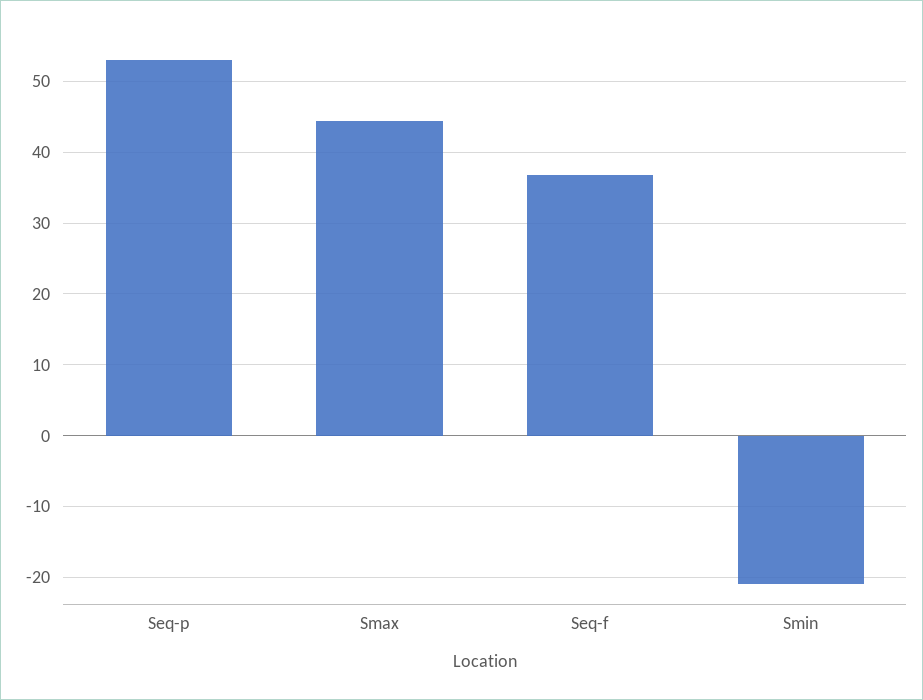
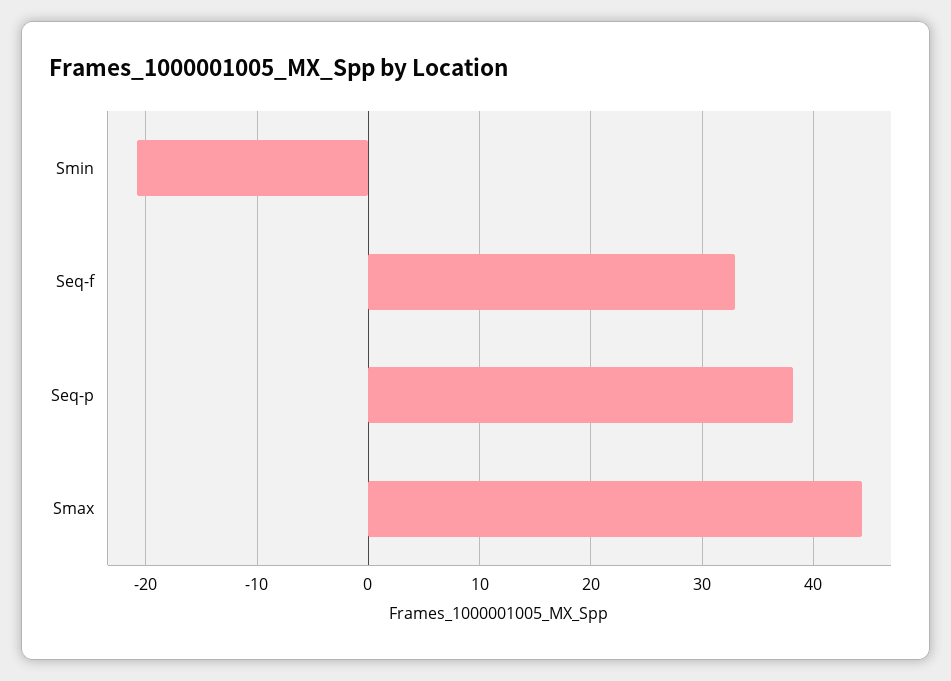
  {
-   "Seq-p": 53,
+   "Seq-p": 38,
    "Smax": 44,
-   "Seq-f": 37,
+   "Seq-f": 33,
    "Smin": -21
  }

